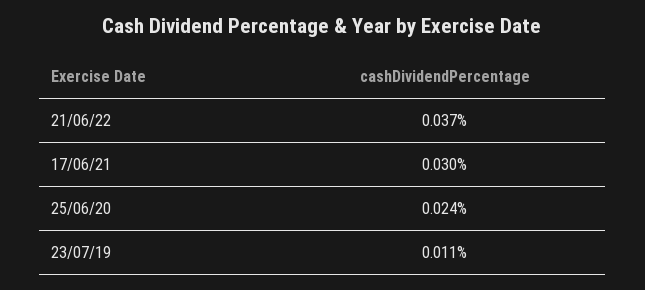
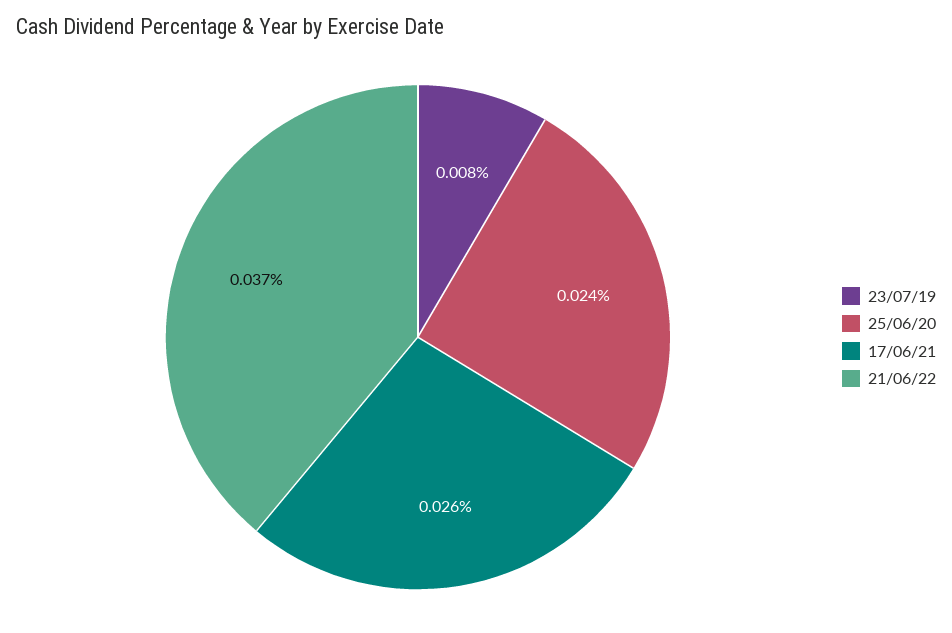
  {
    "21/06/22": 0.037,
-   "17/06/21": 0.03,
+   "17/06/21": 0.026,
    "25/06/20": 0.024,
-   "23/07/19": 0.011
+   "23/07/19": 0.008
  }

